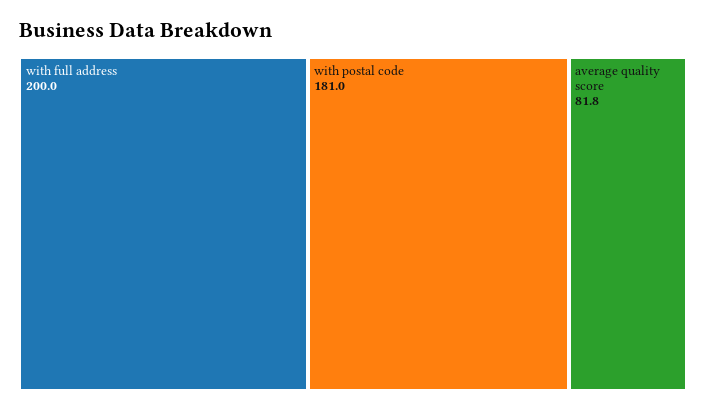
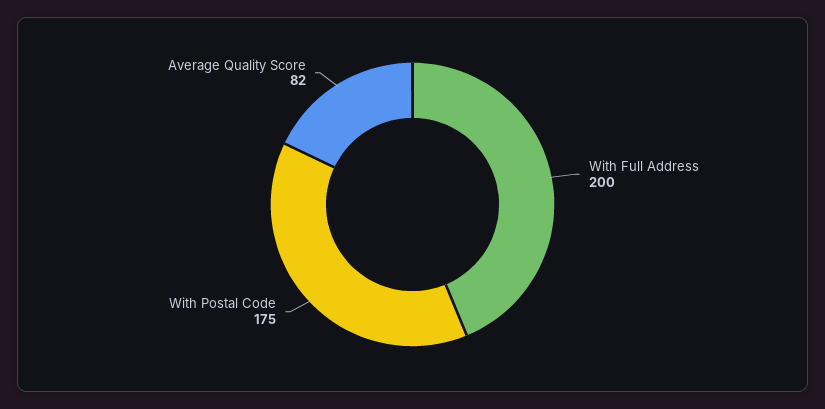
  {
    "with full address": 200,
-   "with postal code": 181,
+   "with postal code": 175,
    "average quality score": 81.8
  }

